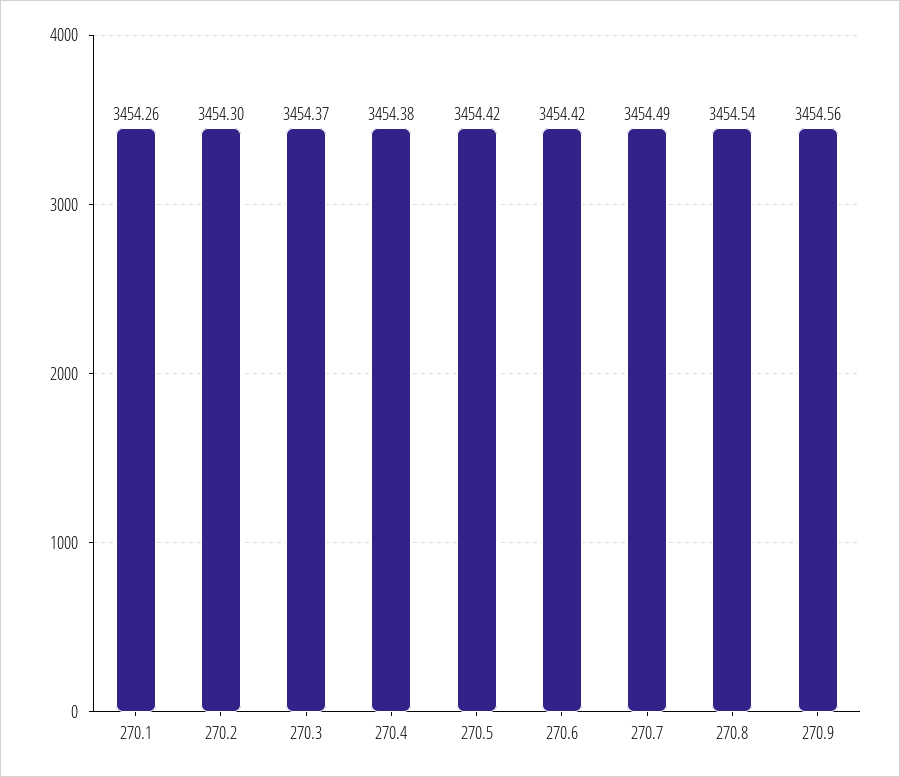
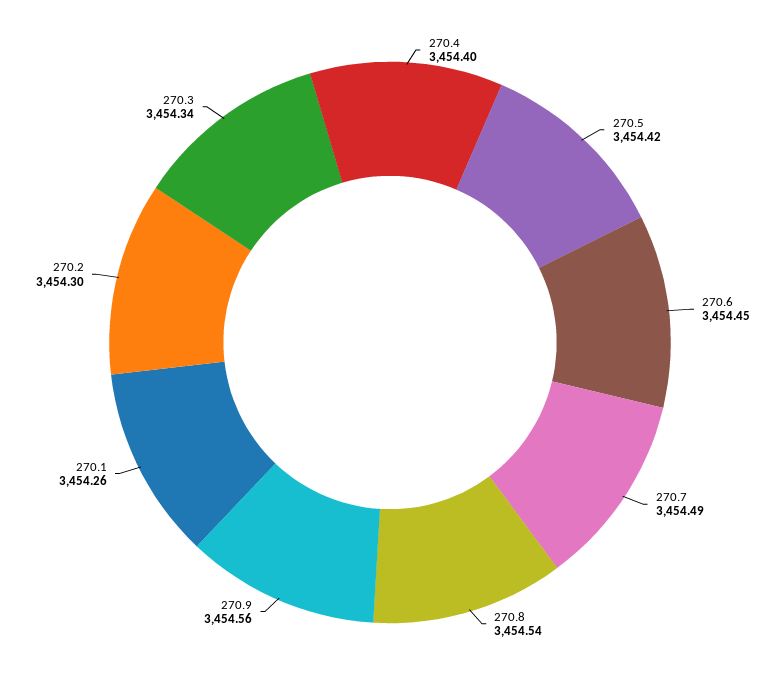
  {
    "270.1": 3454.26,
    "270.2": 3454.3,
-   "270.3": 3454.37,
+   "270.3": 3454.34,
-   "270.4": 3454.38,
+   "270.4": 3454.4,
    "270.5": 3454.42,
-   "270.6": 3454.42,
+   "270.6": 3454.45,
    "270.7": 3454.49,
    "270.8": 3454.54,
    "270.9": 3454.56
  }

